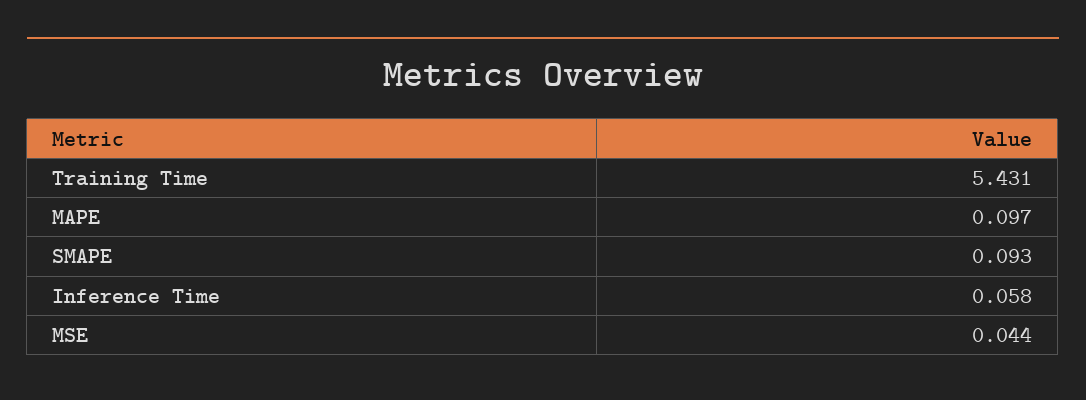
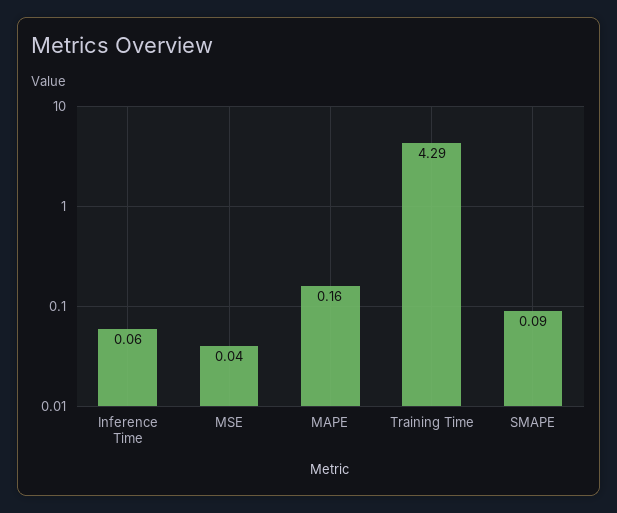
  {
-   "Training Time": 5.431,
+   "Training Time": 4.29,
-   "MAPE": 0.097,
+   "MAPE": 0.16,
    "SMAPE": 0.093,
    "Inference Time": 0.058,
    "MSE": 0.044
  }

